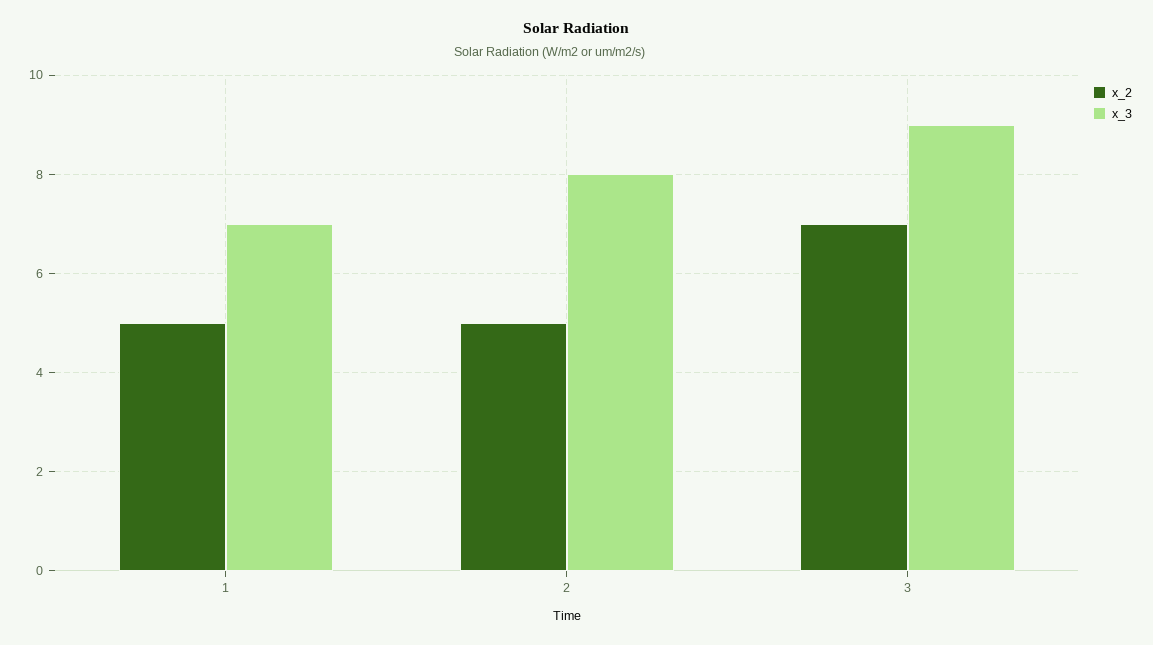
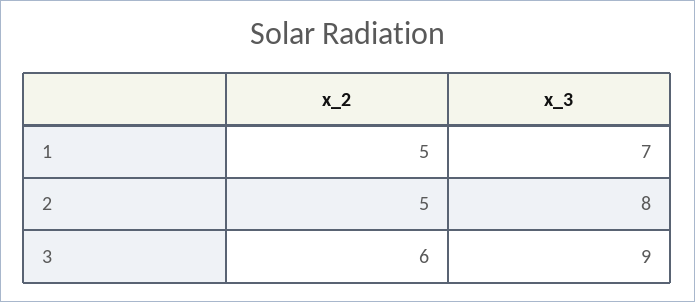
  {
    "x_2": {
      "1": 5,
      "2": 5,
-     "3": 7
+     "3": 6
    },
    "x_3": {
      "1": 7,
      "2": 8,
      "3": 9
    }
  }

